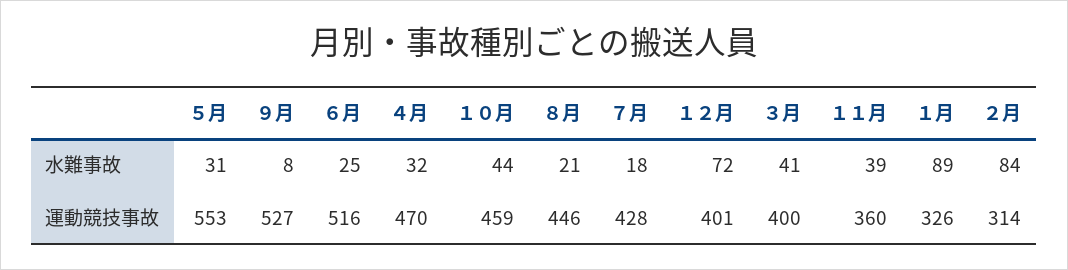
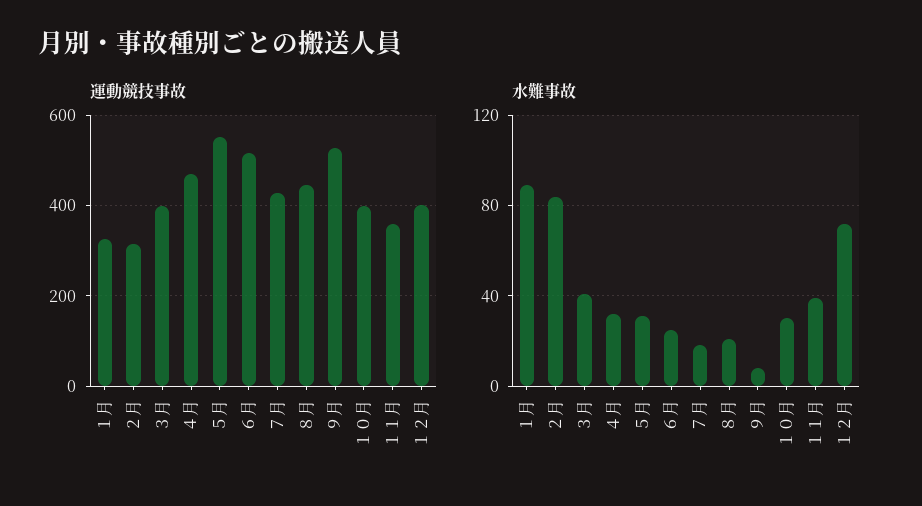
  {
    "水難事故": {
      "５月": 31,
      "９月": 8,
      "６月": 25,
      "４月": 32,
-     "１０月": 44,
+     "１０月": 30,
      "８月": 21,
      "７月": 18,
      "１２月": 72,
      "３月": 41,
      "１１月": 39,
      "１月": 89,
      "２月": 84
    },
    "運動競技事故": {
      "５月": 553,
      "９月": 527,
      "６月": 516,
      "４月": 470,
-     "１０月": 459,
+     "１０月": 400,
      "８月": 446,
      "７月": 428,
      "１２月": 401,
      "３月": 400,
      "１１月": 360,
      "１月": 326,
      "２月": 314
    }
  }

